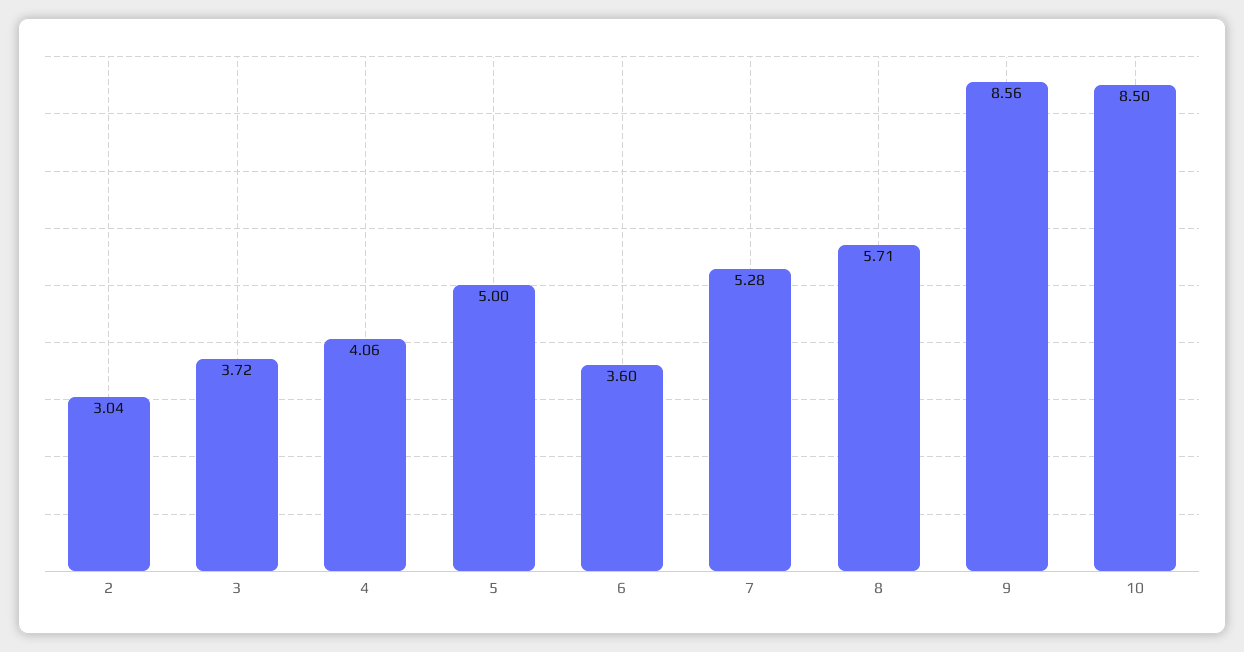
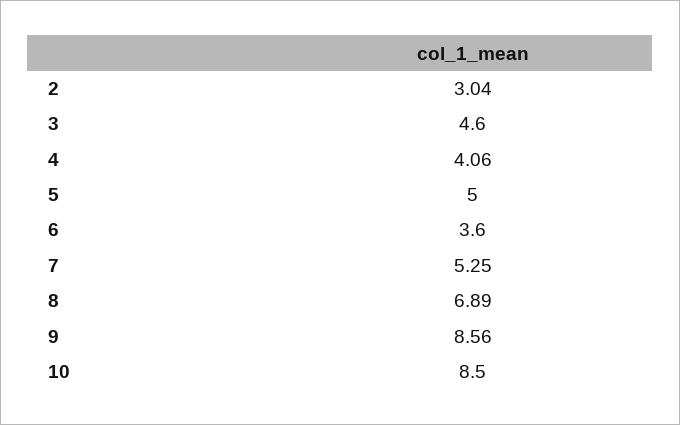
  {
    "2": 3.04,
-   "3": 3.72,
+   "3": 4.6,
    "4": 4.06,
    "5": 5,
    "6": 3.6,
-   "7": 5.28,
+   "7": 5.25,
-   "8": 5.71,
+   "8": 6.89,
    "9": 8.56,
    "10": 8.5
  }

